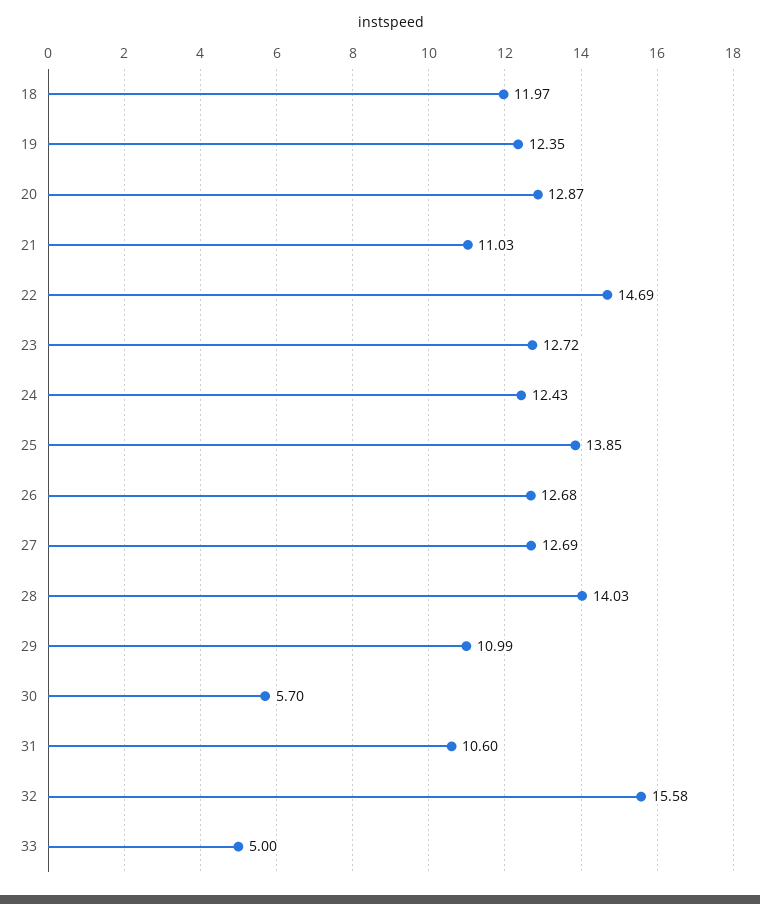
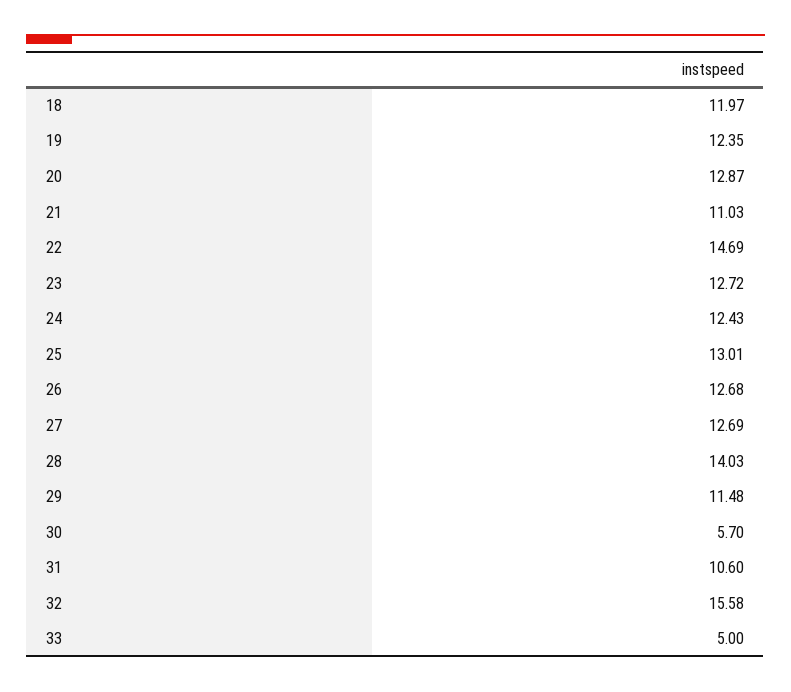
  {
    "18": 11.97,
    "19": 12.35,
    "20": 12.87,
    "21": 11.03,
    "22": 14.69,
    "23": 12.72,
    "24": 12.43,
-   "25": 13.85,
+   "25": 13.01,
    "26": 12.68,
    "27": 12.69,
    "28": 14.03,
-   "29": 10.99,
+   "29": 11.48,
    "30": 5.7,
    "31": 10.6,
    "32": 15.58,
    "33": 5
  }

